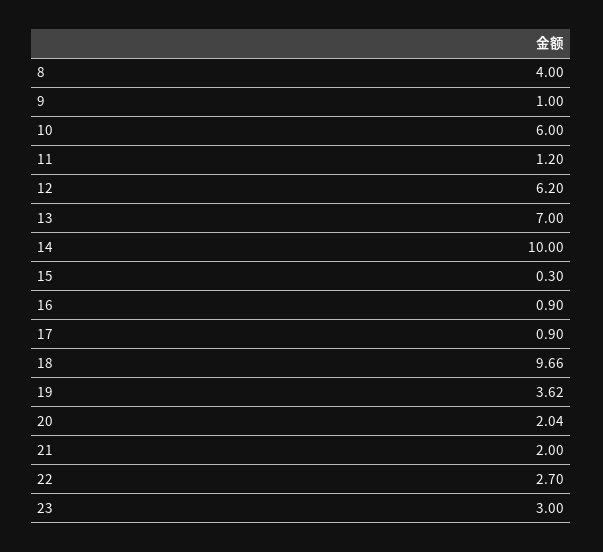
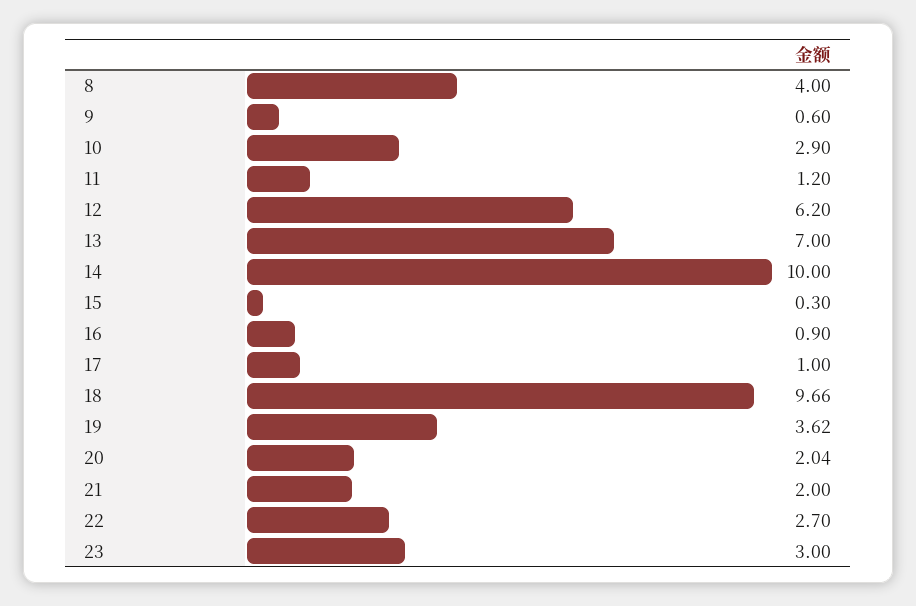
  {
    "8": 4,
-   "9": 1,
+   "9": 0.6,
-   "10": 6,
+   "10": 2.9,
    "11": 1.2,
    "12": 6.2,
    "13": 7,
    "14": 10,
    "15": 0.3,
    "16": 0.9,
-   "17": 0.9,
+   "17": 1,
    "18": 9.66,
    "19": 3.62,
    "20": 2.04,
    "21": 2,
    "22": 2.7,
    "23": 3
  }

